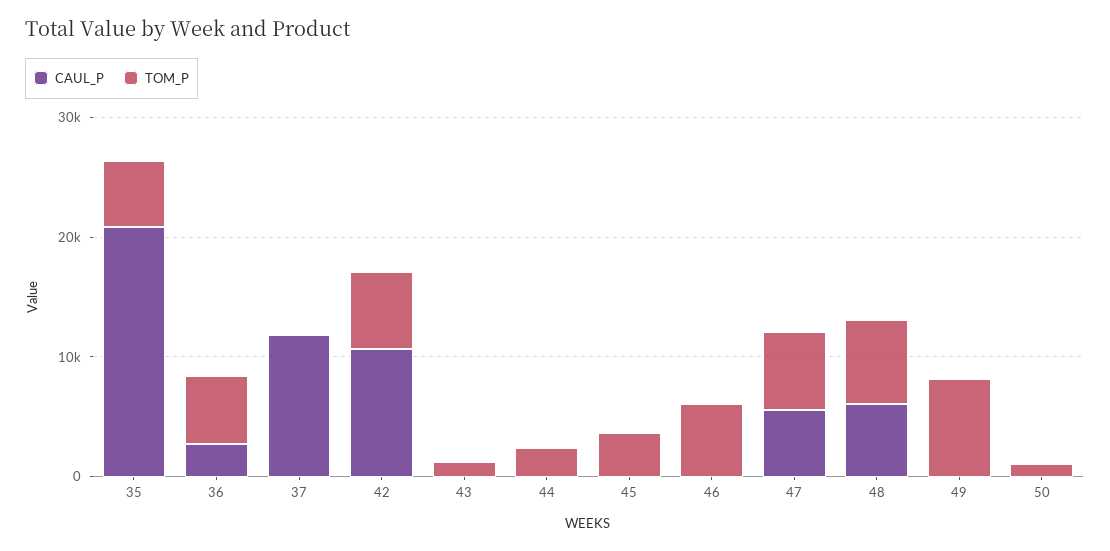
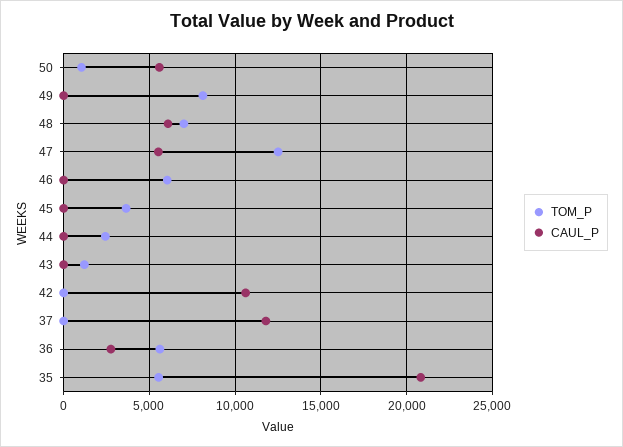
  {
    "CAUL_P": {
      "35": 21000,
      "36": 3000,
      "37": 12000,
      "42": 10500,
      "43": 0,
      "44": 0,
      "45": 0,
      "46": 0,
      "47": 5500,
      "48": 6000,
      "49": 0,
-     "50": 0
+     "50": 5500
    },
    "TOM_P": {
      "35": 5500,
      "36": 5500,
      "37": 0,
-     "42": 6000,
+     "42": 0,
      "43": 1000,
      "44": 2500,
      "45": 3500,
      "46": 6000,
-     "47": 6000,
+     "47": 12500,
      "48": 7000,
      "49": 8000,
      "50": 1000
    }
  }

